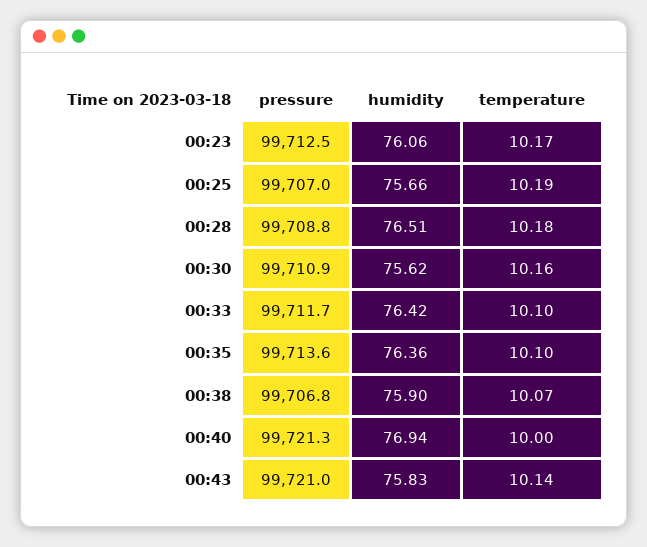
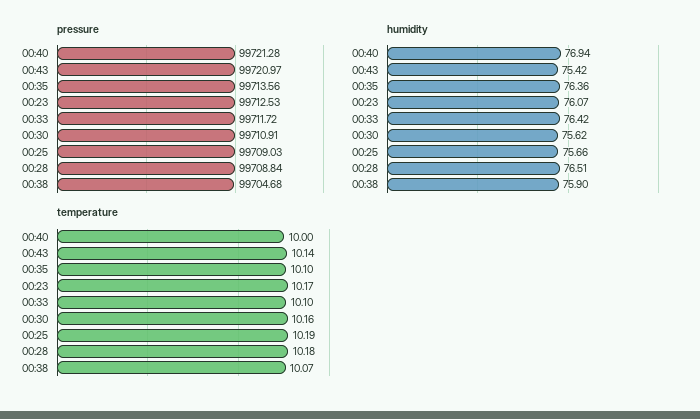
  {
    "pressure": {
      "00:23": 99712.53,
-     "00:25": 99707,
+     "00:25": 99709.03,
      "00:28": 99708.84,
      "00:30": 99710.91,
      "00:33": 99711.72,
      "00:35": 99713.56,
-     "00:38": 99706.8,
+     "00:38": 99704.68,
      "00:40": 99721.28,
      "00:43": 99720.97
    },
    "humidity": {
-     "00:23": 76.06,
+     "00:23": 76.07,
      "00:25": 75.66,
      "00:28": 76.51,
      "00:30": 75.62,
      "00:33": 76.42,
      "00:35": 76.36,
      "00:38": 75.9,
      "00:40": 76.94,
-     "00:43": 75.83
+     "00:43": 75.42
    },
    "temperature": {
      "00:23": 10.17,
      "00:25": 10.19,
      "00:28": 10.18,
      "00:30": 10.16,
      "00:33": 10.1,
      "00:35": 10.1,
      "00:38": 10.07,
      "00:40": 10,
      "00:43": 10.14
    }
  }

